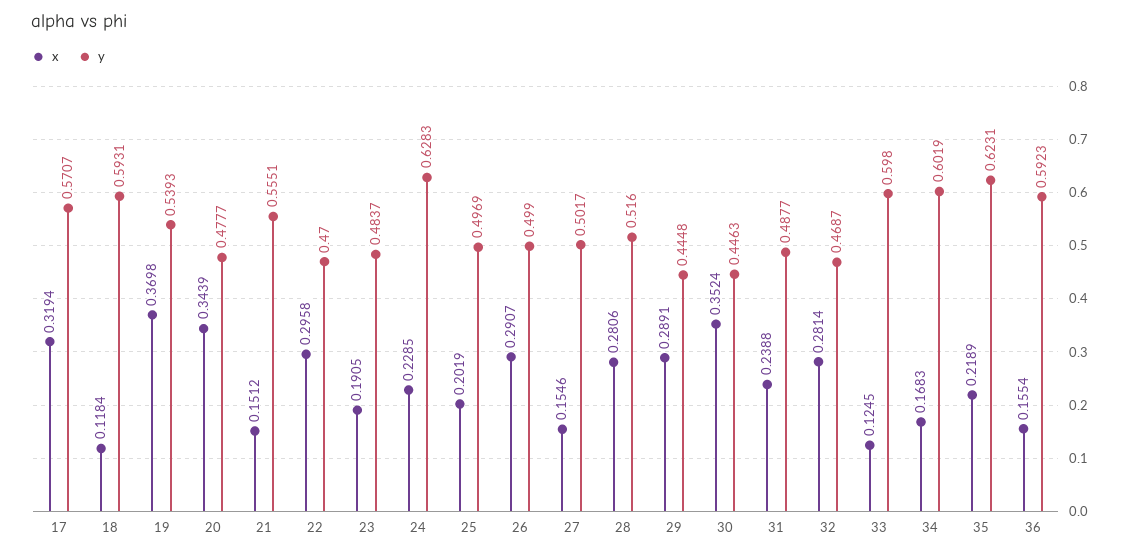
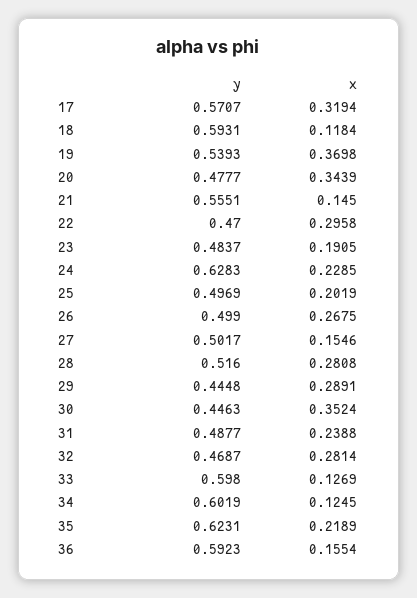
  {
    "x": {
      "17": 0.3194,
      "18": 0.1184,
      "19": 0.3698,
      "20": 0.3439,
-     "21": 0.1512,
+     "21": 0.145,
      "22": 0.2958,
      "23": 0.1905,
      "24": 0.2285,
      "25": 0.2019,
-     "26": 0.2907,
+     "26": 0.2675,
      "27": 0.1546,
-     "28": 0.2806,
+     "28": 0.2808,
      "29": 0.2891,
      "30": 0.3524,
      "31": 0.2388,
      "32": 0.2814,
-     "33": 0.1245,
+     "33": 0.1269,
-     "34": 0.1683,
+     "34": 0.1245,
      "35": 0.2189,
      "36": 0.1554
    },
    "y": {
      "17": 0.5707,
      "18": 0.5931,
      "19": 0.5393,
      "20": 0.4777,
      "21": 0.5551,
      "22": 0.47,
      "23": 0.4837,
      "24": 0.6283,
      "25": 0.4969,
      "26": 0.499,
      "27": 0.5017,
      "28": 0.516,
      "29": 0.4448,
      "30": 0.4463,
      "31": 0.4877,
      "32": 0.4687,
      "33": 0.598,
      "34": 0.6019,
      "35": 0.6231,
      "36": 0.5923
    }
  }

